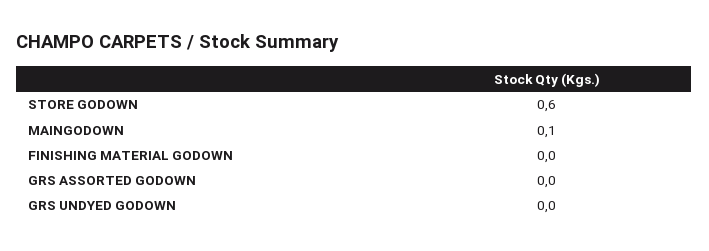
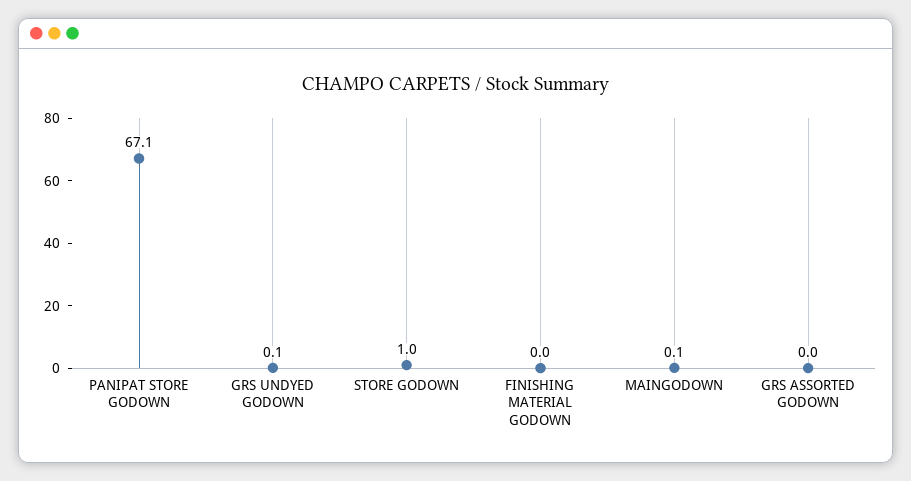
  {
-   "STORE GODOWN": 0.6,
+   "STORE GODOWN": 1,
    "MAINGODOWN": 0.1,
    "FINISHING MATERIAL GODOWN": 0,
    "GRS ASSORTED GODOWN": 0,
-   "GRS UNDYED GODOWN": 0
+   "GRS UNDYED GODOWN": 0.1,
+   "PANIPAT STORE GODOWN": 67.1
  }

